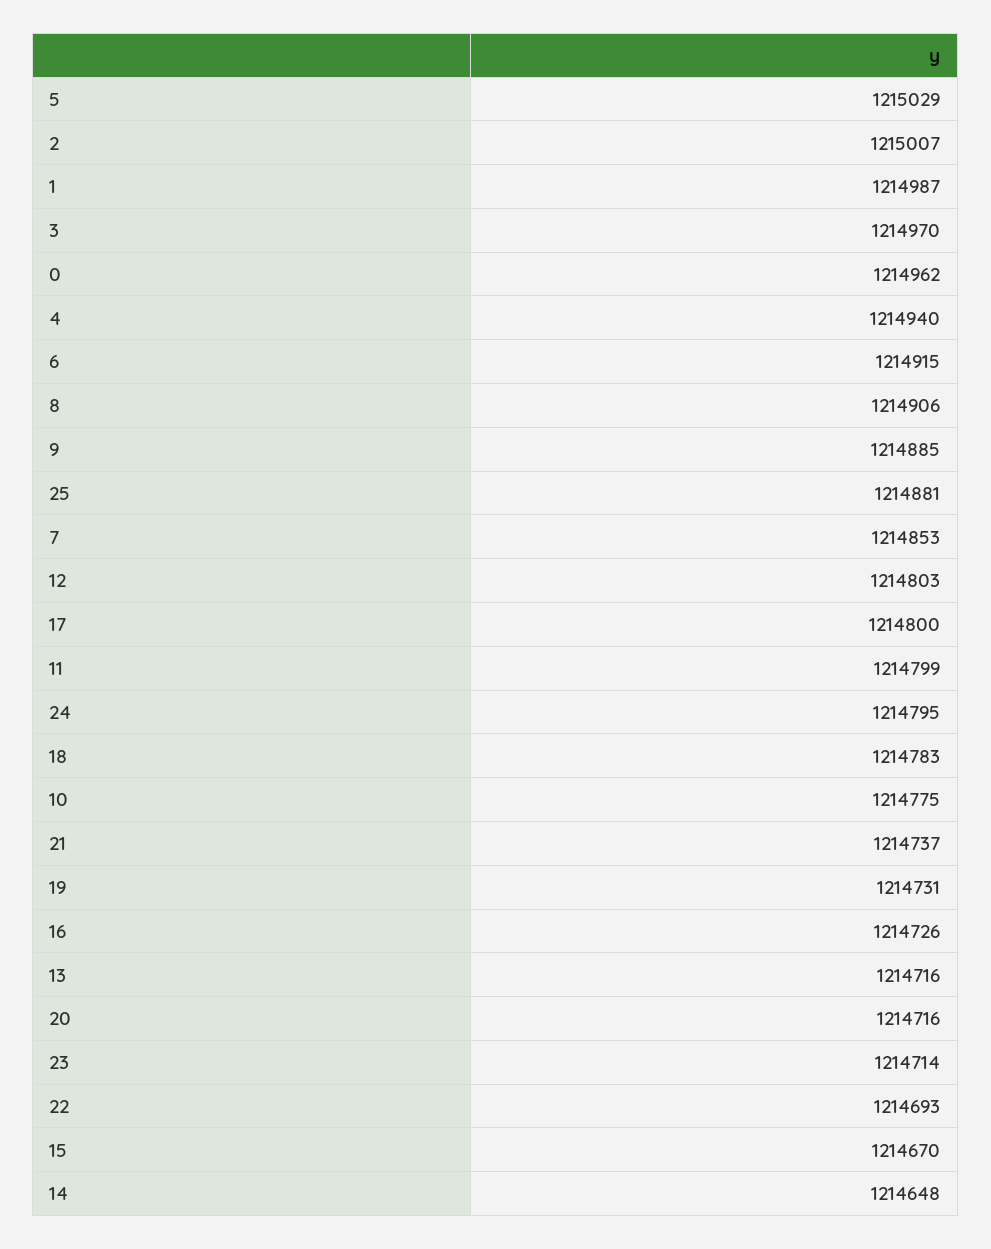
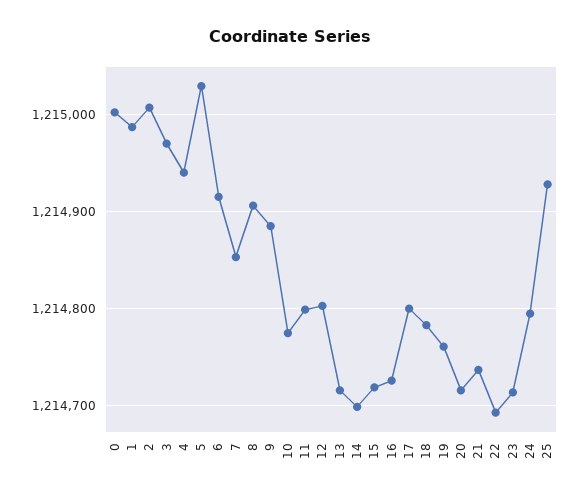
  {
    "5": 1215029,
    "2": 1215007,
    "1": 1214987,
    "3": 1214970,
-   "0": 1214962,
+   "0": 1215000,
    "4": 1214940,
    "6": 1214915,
    "8": 1214906,
    "9": 1214885,
-   "25": 1214881,
+   "25": 1214930,
    "7": 1214853,
    "12": 1214803,
    "17": 1214800,
    "11": 1214799,
    "24": 1214795,
    "18": 1214783,
    "10": 1214775,
    "21": 1214737,
-   "19": 1214731,
+   "19": 1214760,
    "16": 1214726,
    "13": 1214716,
    "20": 1214716,
    "23": 1214714,
    "22": 1214693,
-   "15": 1214670,
+   "15": 1214720,
-   "14": 1214648
+   "14": 1214700
  }

